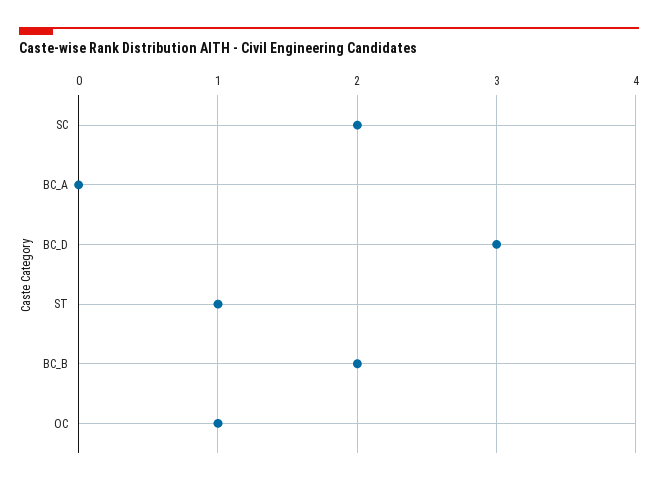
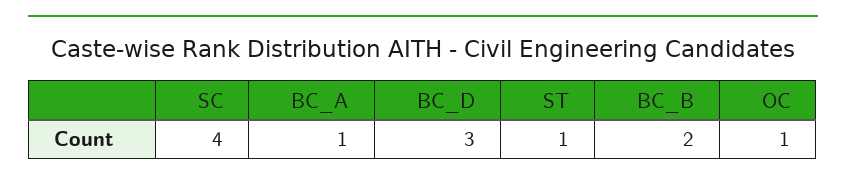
  {
-   "SC": 2,
+   "SC": 4,
-   "BC_A": 0,
+   "BC_A": 1,
    "BC_D": 3,
    "ST": 1,
    "BC_B": 2,
    "OC": 1
  }

